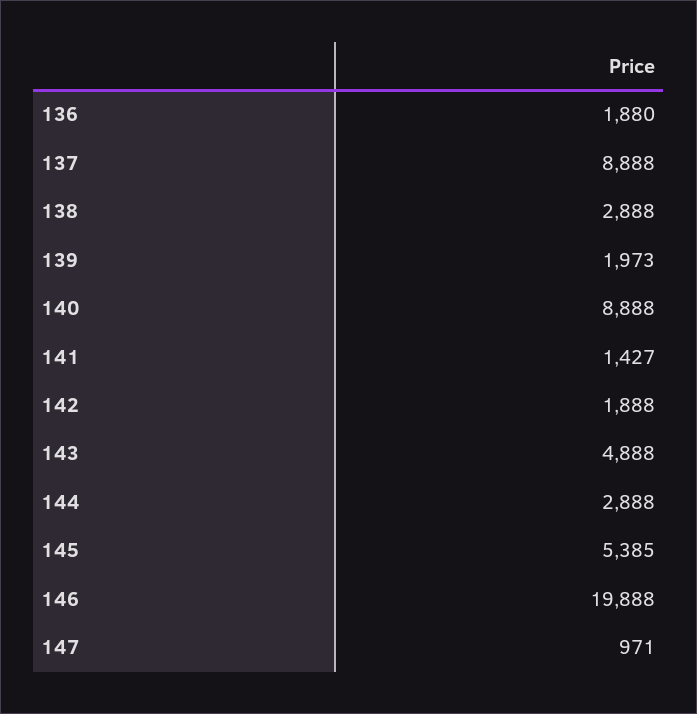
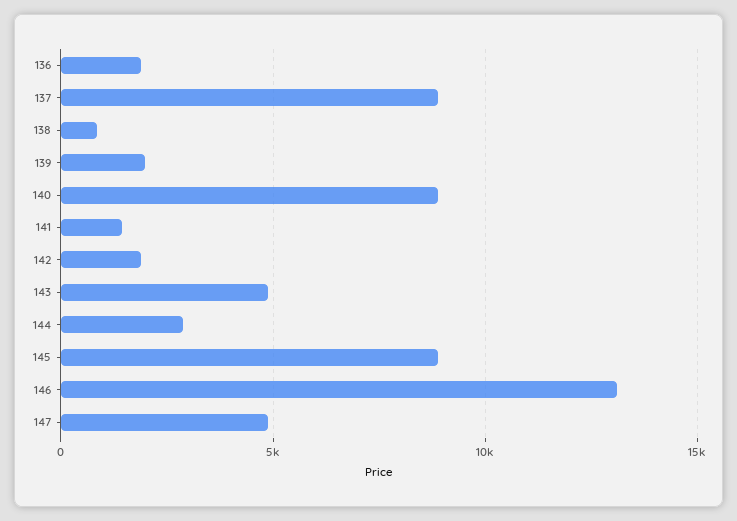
  {
    "136": 1880,
    "137": 8888,
-   "138": 2888,
+   "138": 1000,
    "139": 1973,
    "140": 8888,
    "141": 1427,
    "142": 1888,
    "143": 4888,
    "144": 2888,
-   "145": 5385,
+   "145": 9000,
-   "146": 19888,
+   "146": 13000,
-   "147": 971
+   "147": 5000
  }

